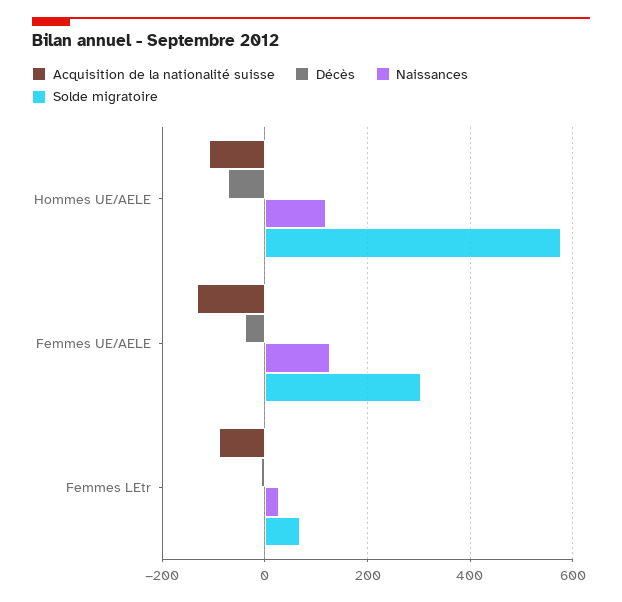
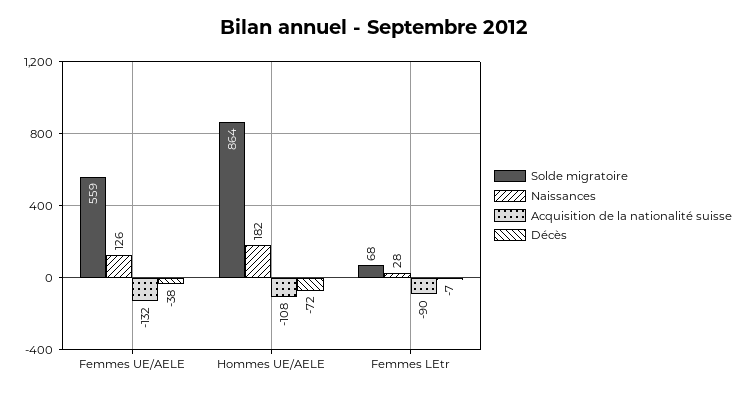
  {
    "Acquisition de la nationalité suisse": {
      "Hommes UE/AELE": -108,
      "Femmes UE/AELE": -132,
      "Femmes LEtr": -90
    },
    "Décès": {
      "Hommes UE/AELE": -72,
      "Femmes UE/AELE": -38,
      "Femmes LEtr": -7
    },
    "Naissances": {
-     "Hommes UE/AELE": 120,
+     "Hommes UE/AELE": 182,
      "Femmes UE/AELE": 126,
      "Femmes LEtr": 28
    },
    "Solde migratoire": {
-     "Hommes UE/AELE": 580,
+     "Hommes UE/AELE": 864,
-     "Femmes UE/AELE": 300,
+     "Femmes UE/AELE": 559,
      "Femmes LEtr": 68
    }
  }

